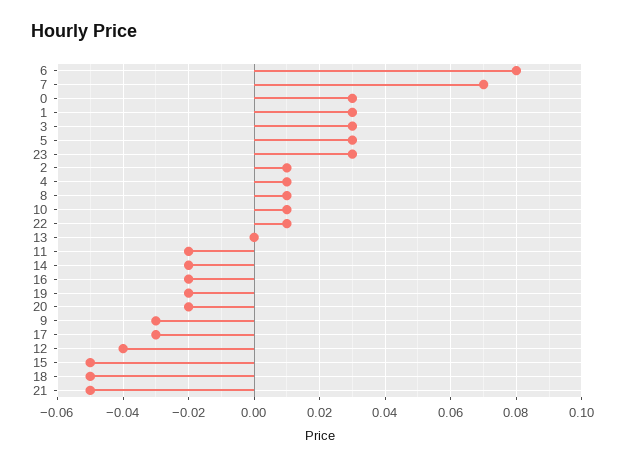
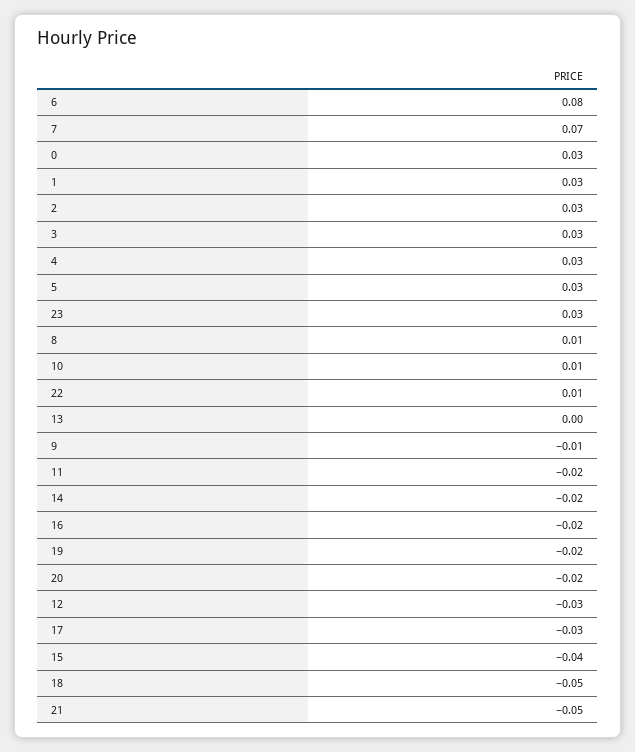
  {
    "6": 0.08,
    "7": 0.07,
    "0": 0.03,
    "1": 0.03,
    "3": 0.03,
    "5": 0.03,
    "23": 0.03,
-   "2": 0.01,
+   "2": 0.03,
-   "4": 0.01,
+   "4": 0.03,
    "8": 0.01,
    "10": 0.01,
    "22": 0.01,
    "13": 0,
    "11": -0.02,
    "14": -0.02,
    "16": -0.02,
    "19": -0.02,
    "20": -0.02,
-   "9": -0.03,
+   "9": -0.01,
    "17": -0.03,
-   "12": -0.04,
+   "12": -0.03,
-   "15": -0.05,
+   "15": -0.04,
    "18": -0.05,
    "21": -0.05
  }

